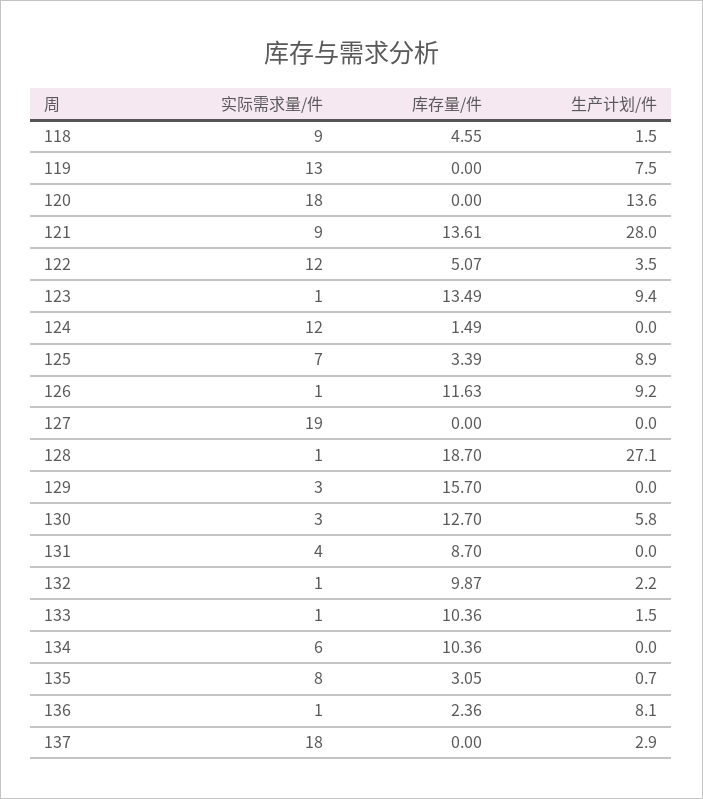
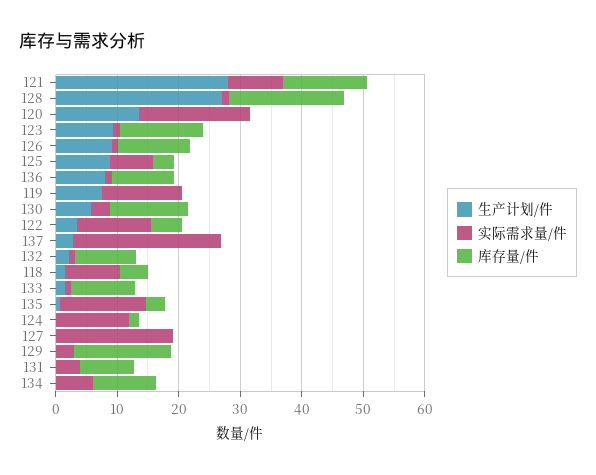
  {
    "实际需求量/件": {
      "118": 9,
      "119": 13,
      "120": 18,
      "121": 9,
      "122": 12,
      "123": 1,
      "124": 12,
      "125": 7,
      "126": 1,
      "127": 19,
      "128": 1,
      "129": 3,
      "130": 3,
      "131": 4,
      "132": 1,
      "133": 1,
      "134": 6,
-     "135": 8,
+     "135": 14,
      "136": 1,
-     "137": 18
+     "137": 24
    },
    "库存量/件": {
      "118": 4.55,
      "119": 0,
      "120": 0,
      "121": 13.61,
      "122": 5.07,
      "123": 13.49,
      "124": 1.49,
      "125": 3.39,
      "126": 11.63,
      "127": 0,
      "128": 18.7,
      "129": 15.7,
      "130": 12.7,
      "131": 8.7,
      "132": 9.87,
      "133": 10.36,
      "134": 10.36,
      "135": 3.05,
-     "136": 2.36,
+     "136": 10,
      "137": 0
    },
    "生产计划/件": {
      "118": 1.5,
      "119": 7.5,
      "120": 13.6,
      "121": 28,
      "122": 3.5,
      "123": 9.4,
      "124": 0,
      "125": 8.9,
      "126": 9.2,
      "127": 0,
      "128": 27.1,
      "129": 0,
      "130": 5.8,
      "131": 0,
      "132": 2.2,
      "133": 1.5,
      "134": 0,
      "135": 0.7,
      "136": 8.1,
      "137": 2.9
    }
  }

